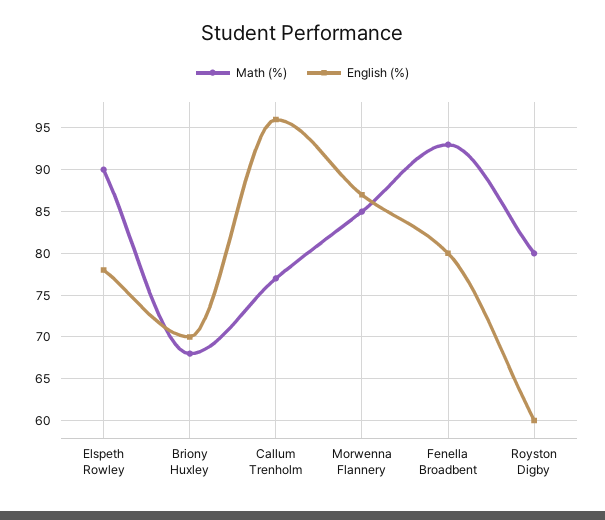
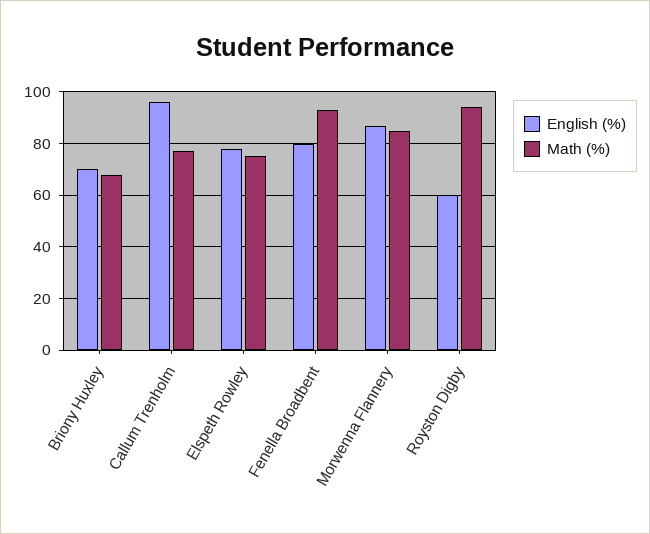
  {
    "Math (%)": {
-     "Elspeth Rowley": 90,
+     "Elspeth Rowley": 75,
      "Briony Huxley": 68,
      "Callum Trenholm": 77,
      "Morwenna Flannery": 85,
      "Fenella Broadbent": 93,
-     "Royston Digby": 80
+     "Royston Digby": 95
    },
    "English (%)": {
      "Elspeth Rowley": 78,
      "Briony Huxley": 70,
      "Callum Trenholm": 96,
      "Morwenna Flannery": 87,
      "Fenella Broadbent": 80,
      "Royston Digby": 60
    }
  }

